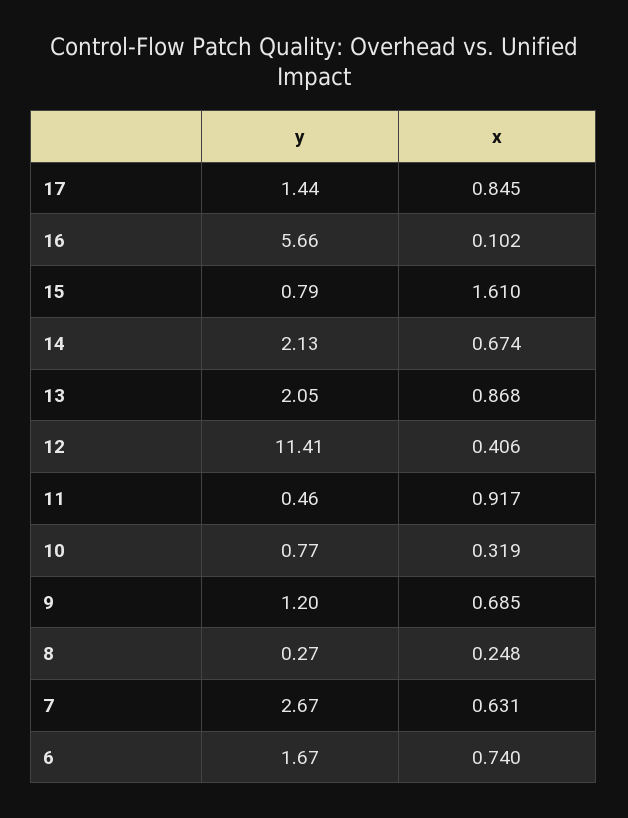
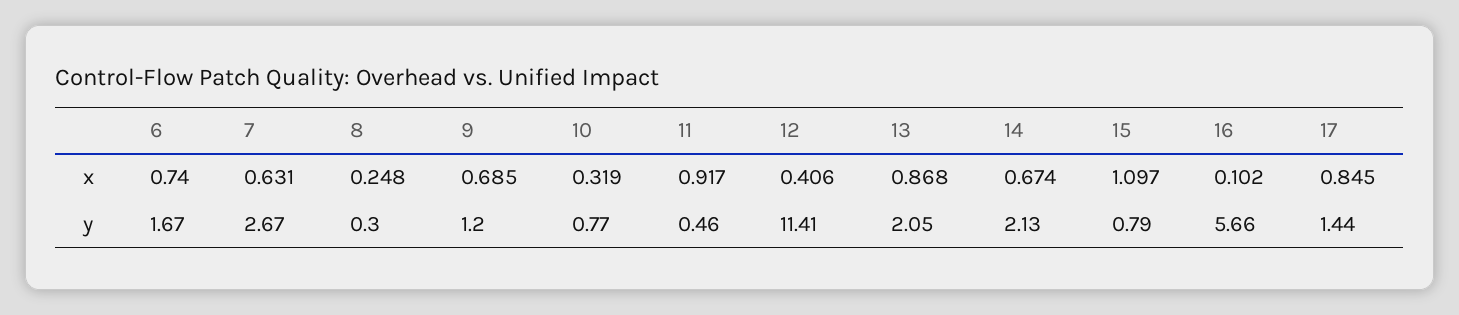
  {
    "y": {
      "17": 1.44,
      "16": 5.66,
      "15": 0.79,
      "14": 2.13,
      "13": 2.05,
      "12": 11.41,
      "11": 0.46,
      "10": 0.77,
      "9": 1.2,
-     "8": 0.27,
+     "8": 0.3,
      "7": 2.67,
      "6": 1.67
    },
    "x": {
      "17": 0.845,
      "16": 0.102,
-     "15": 1.61,
+     "15": 1.097,
      "14": 0.674,
      "13": 0.868,
      "12": 0.406,
      "11": 0.917,
      "10": 0.319,
      "9": 0.685,
      "8": 0.248,
      "7": 0.631,
      "6": 0.74
    }
  }

